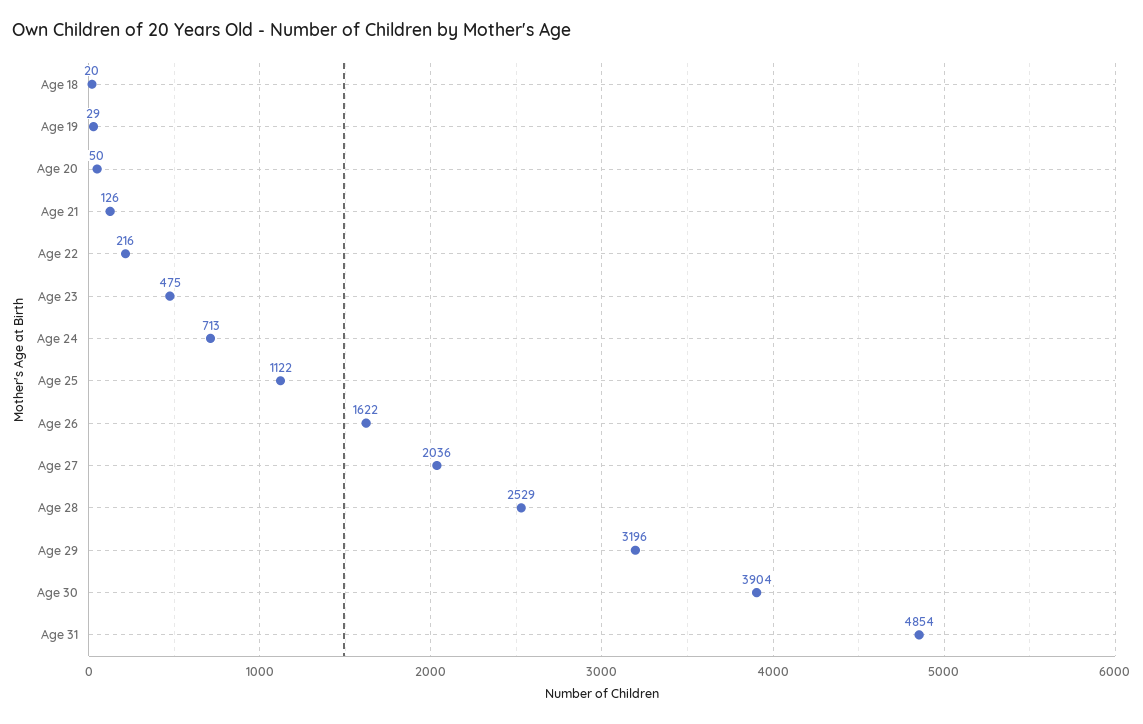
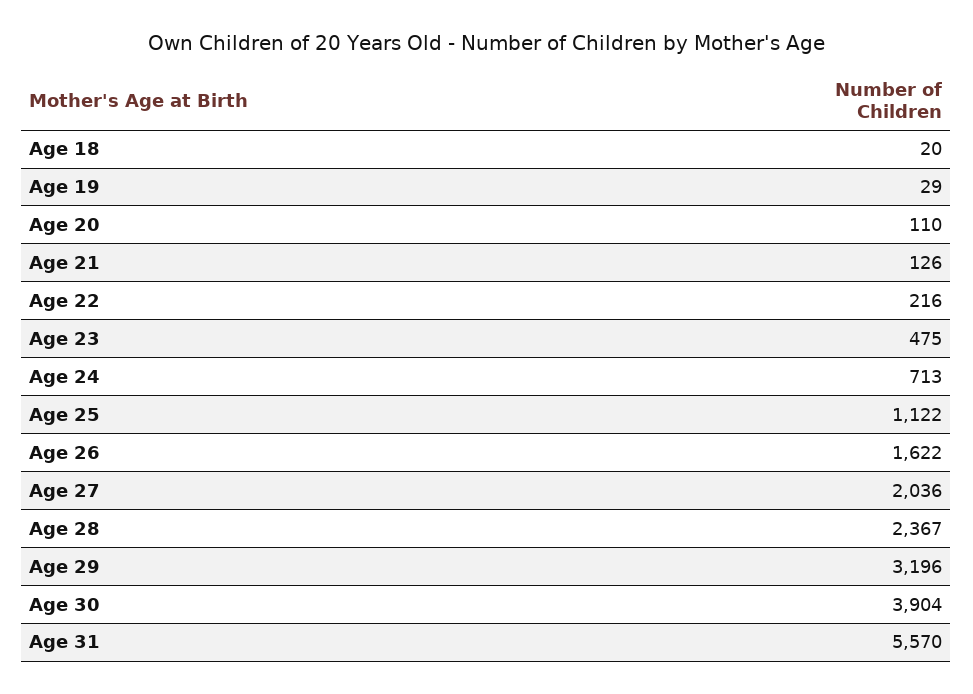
  {
    "Age 18": 20,
    "Age 19": 29,
-   "Age 20": 50,
+   "Age 20": 110,
    "Age 21": 126,
    "Age 22": 216,
    "Age 23": 475,
    "Age 24": 713,
    "Age 25": 1122,
    "Age 26": 1622,
    "Age 27": 2036,
-   "Age 28": 2529,
+   "Age 28": 2367,
    "Age 29": 3196,
    "Age 30": 3904,
-   "Age 31": 4854
+   "Age 31": 5570
  }

